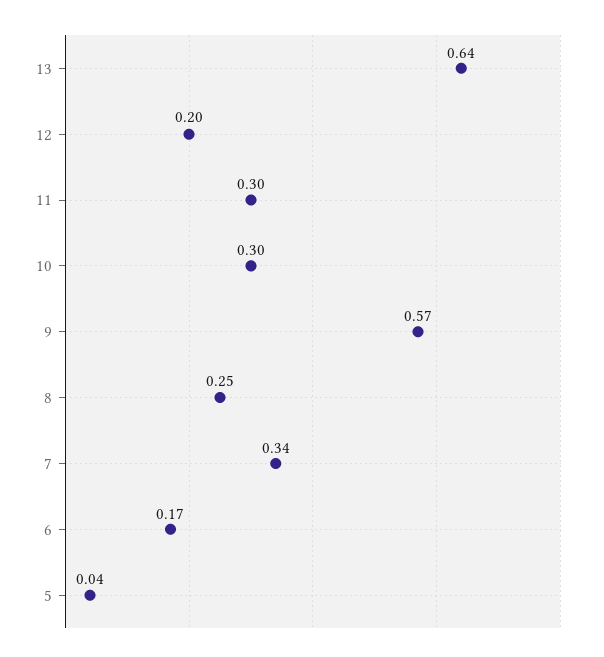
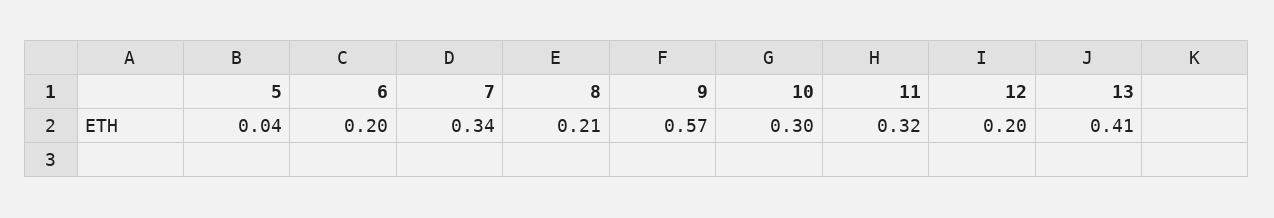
  {
-   "13": 0.64,
+   "13": 0.41,
    "12": 0.2,
-   "11": 0.3,
+   "11": 0.32,
    "10": 0.3,
    "9": 0.57,
-   "8": 0.25,
+   "8": 0.21,
    "7": 0.34,
-   "6": 0.17,
+   "6": 0.2,
    "5": 0.04
  }

